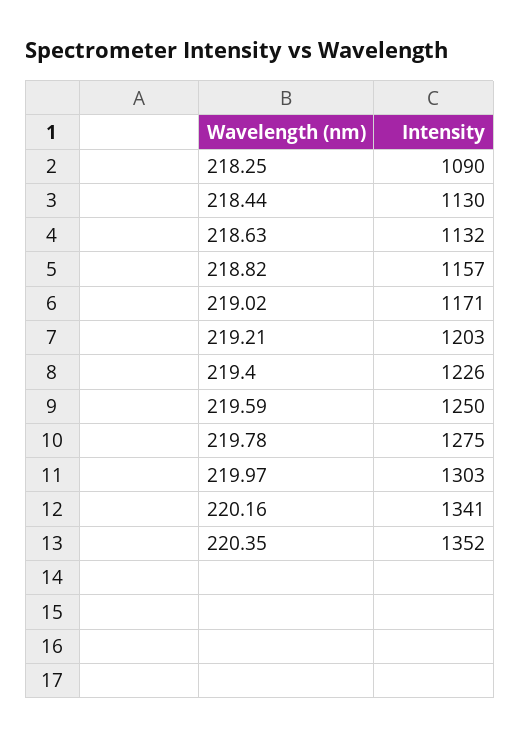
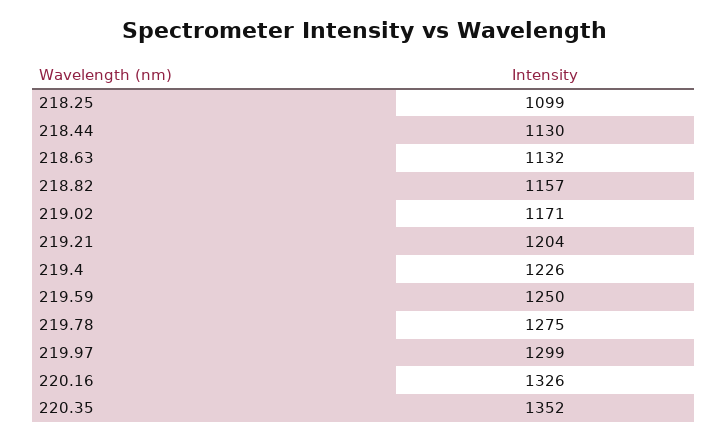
  {
-   "218.25": 1090,
+   "218.25": 1099,
    "218.44": 1130,
    "218.63": 1132,
    "218.82": 1157,
    "219.02": 1171,
-   "219.21": 1203,
+   "219.21": 1204,
    "219.4": 1226,
    "219.59": 1250,
    "219.78": 1275,
-   "219.97": 1303,
+   "219.97": 1299,
-   "220.16": 1341,
+   "220.16": 1326,
    "220.35": 1352
  }

